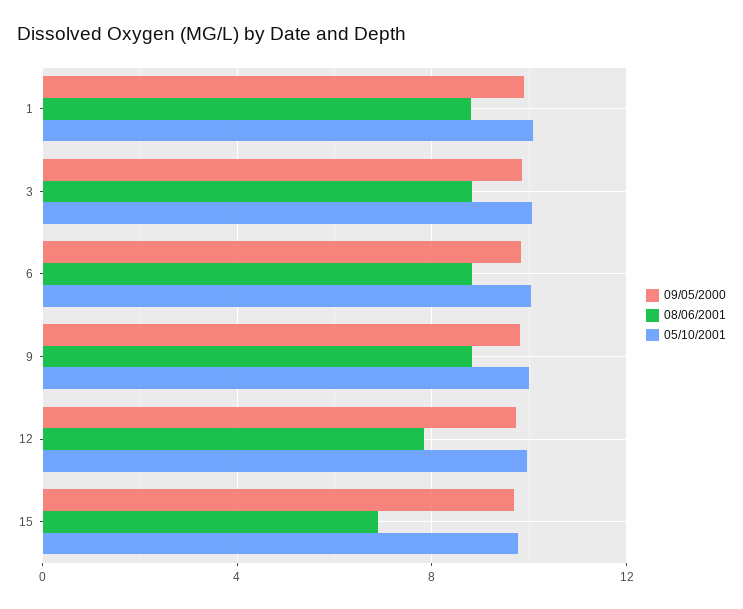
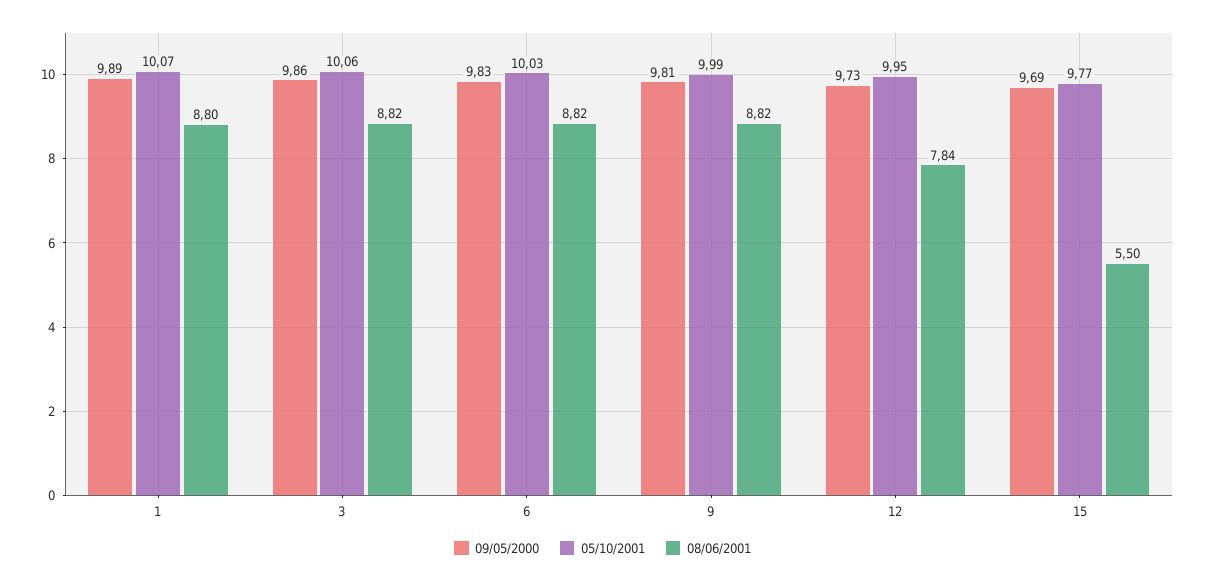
  {
    "09/05/2000": {
      "1": 9.89,
      "3": 9.86,
      "6": 9.83,
      "9": 9.81,
      "12": 9.73,
      "15": 9.69
    },
    "08/06/2001": {
      "1": 8.8,
      "3": 8.82,
      "6": 8.82,
      "9": 8.82,
      "12": 7.84,
-     "15": 7
+     "15": 5.5
    },
    "05/10/2001": {
      "1": 10.07,
      "3": 10.06,
      "6": 10.03,
      "9": 9.99,
      "12": 9.95,
      "15": 9.77
    }
  }

